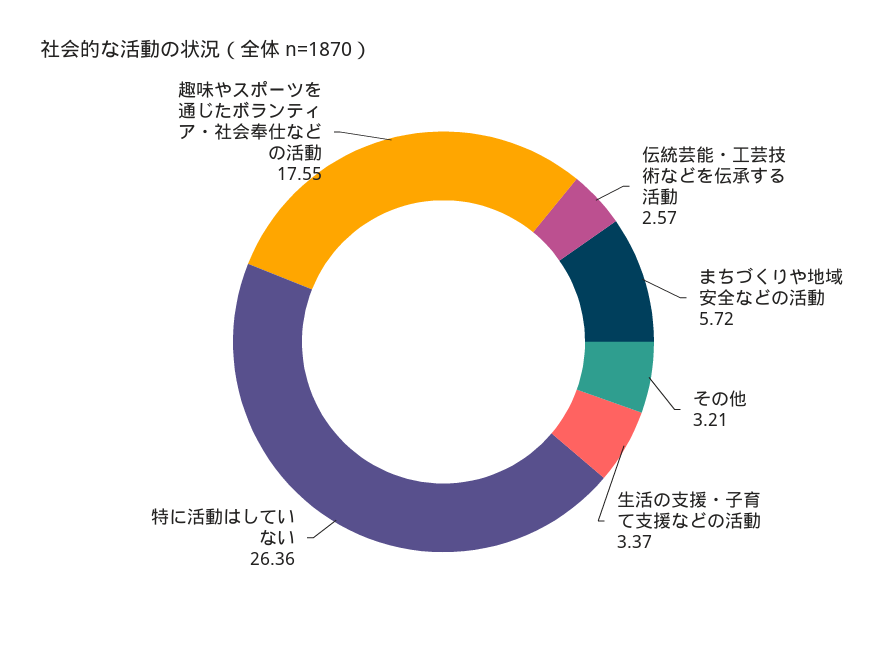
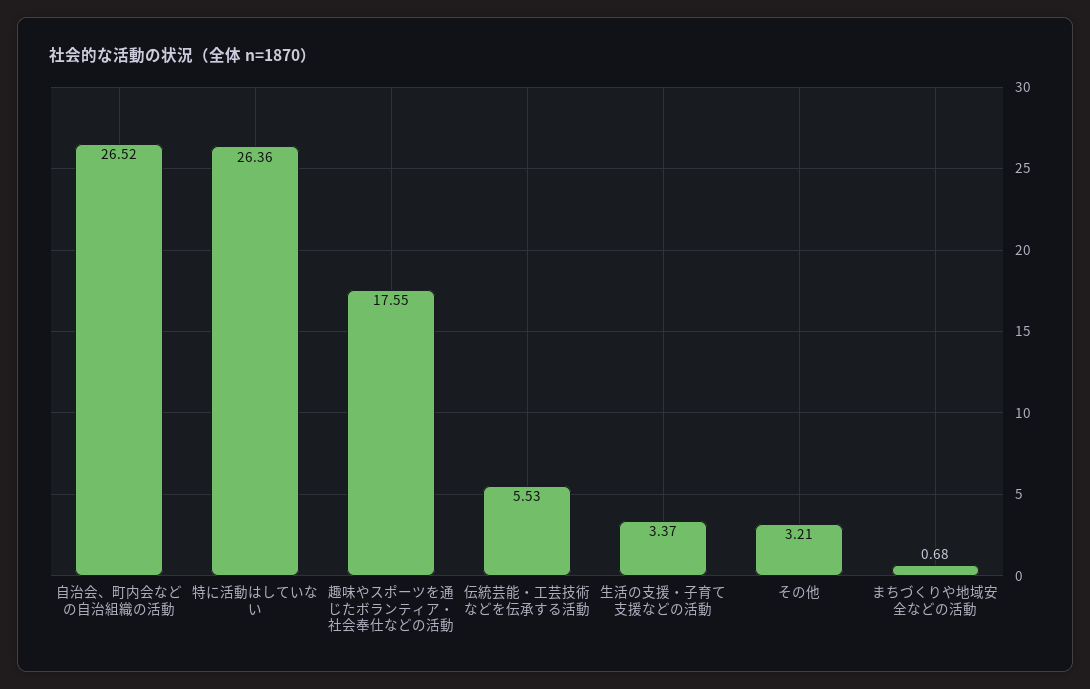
  {
-   "伝統芸能・工芸技術などを伝承する活動": 2.57,
+   "伝統芸能・工芸技術などを伝承する活動": 5.53,
-   "まちづくりや地域安全などの活動": 5.72,
+   "まちづくりや地域安全などの活動": 0.68,
    "その他": 3.21,
    "生活の支援・子育て支援などの活動": 3.37,
    "特に活動はしていない": 26.36,
-   "趣味やスポーツを通じたボランティア・社会奉仕などの活動": 17.55
+   "趣味やスポーツを通じたボランティア・社会奉仕などの活動": 17.55,
+   "自治会、町内会などの自治組織の活動": 26.52
  }

